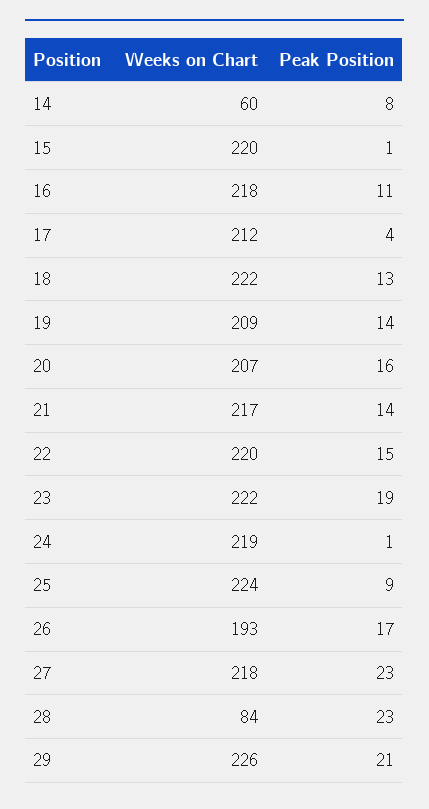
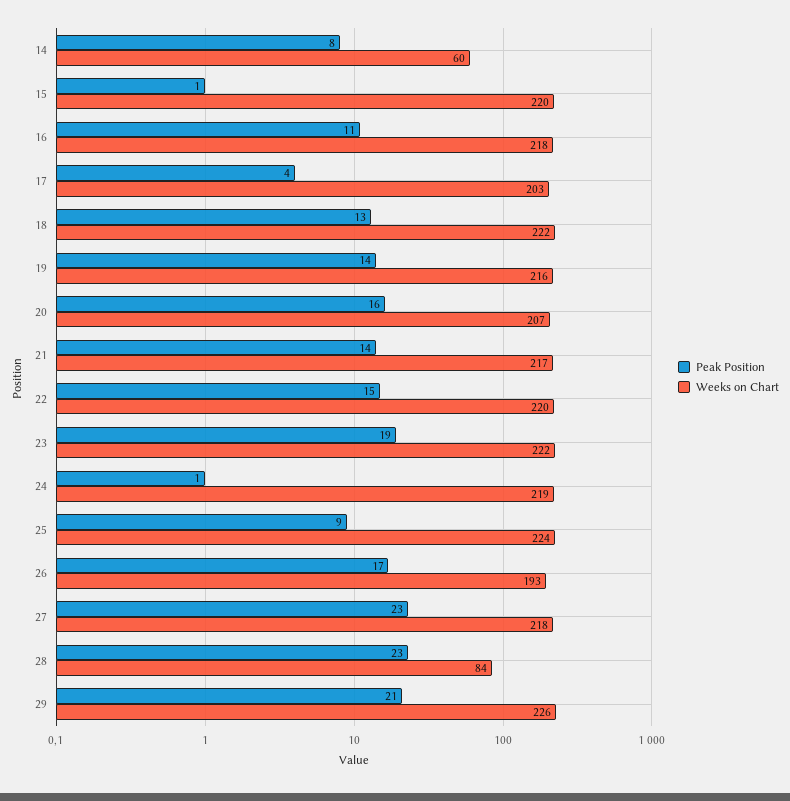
  {
    "Weeks on Chart": {
      "14": 60,
      "15": 220,
      "16": 218,
-     "17": 212,
+     "17": 203,
      "18": 222,
-     "19": 209,
+     "19": 216,
      "20": 207,
      "21": 217,
      "22": 220,
      "23": 222,
      "24": 219,
      "25": 224,
      "26": 193,
      "27": 218,
      "28": 84,
      "29": 226
    },
    "Peak Position": {
      "14": 8,
      "15": 1,
      "16": 11,
      "17": 4,
      "18": 13,
      "19": 14,
      "20": 16,
      "21": 14,
      "22": 15,
      "23": 19,
      "24": 1,
      "25": 9,
      "26": 17,
      "27": 23,
      "28": 23,
      "29": 21
    }
  }

